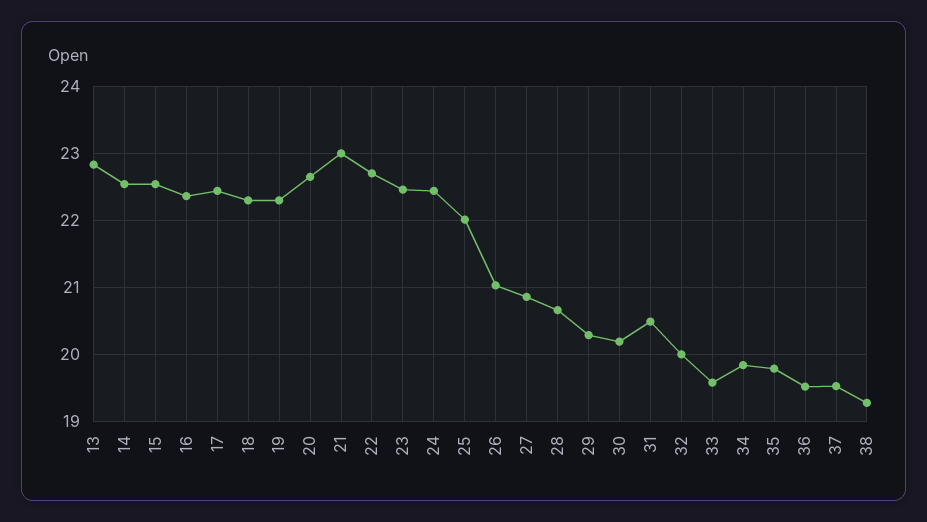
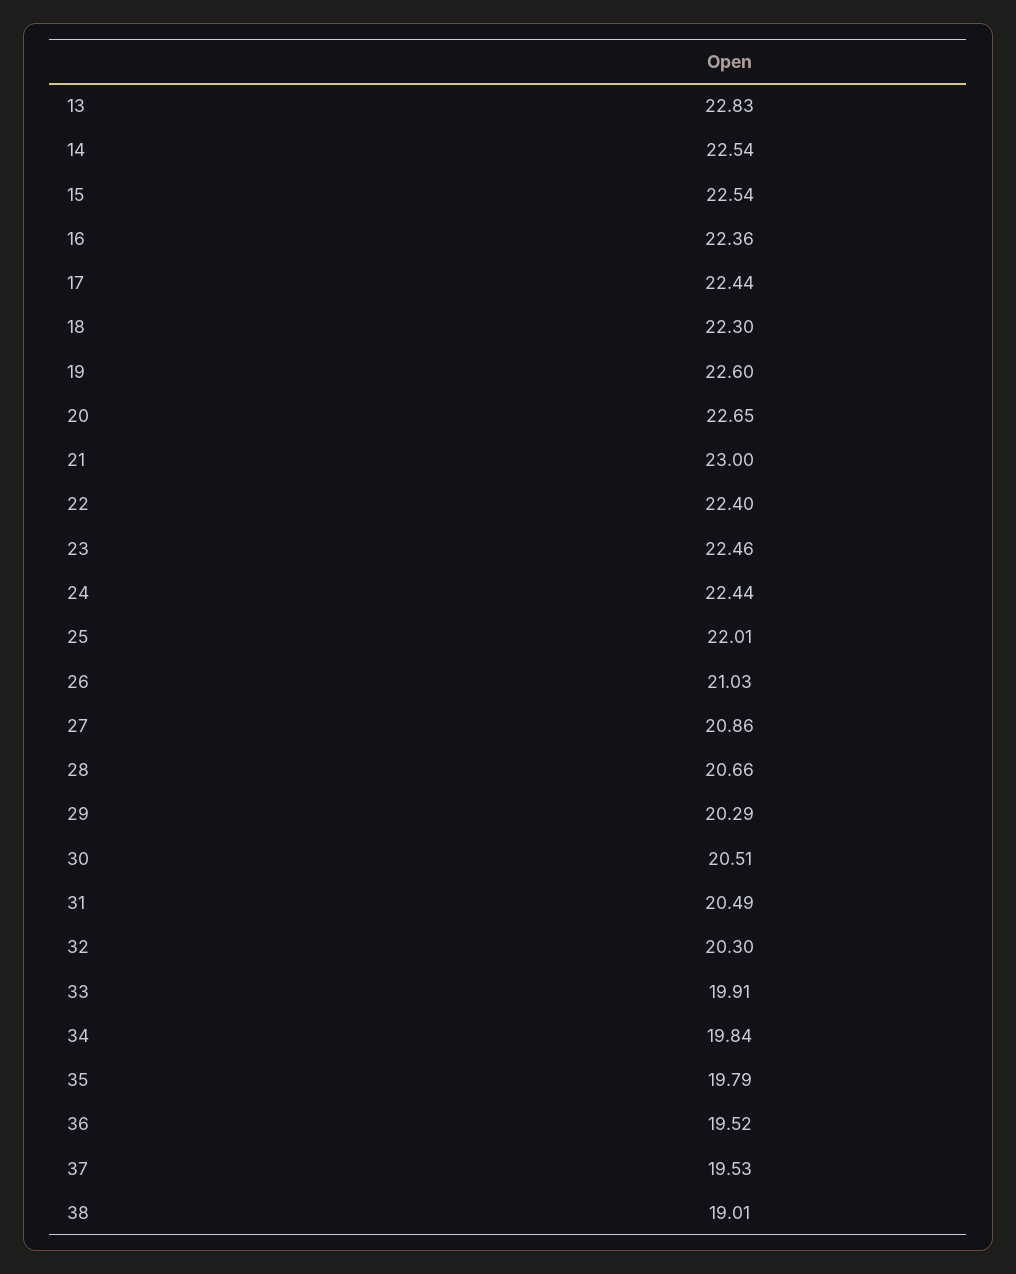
  {
    "13": 22.83,
    "14": 22.54,
    "15": 22.54,
    "16": 22.36,
    "17": 22.44,
    "18": 22.3,
-   "19": 22.3,
+   "19": 22.6,
    "20": 22.65,
    "21": 23,
-   "22": 22.7,
+   "22": 22.4,
    "23": 22.46,
    "24": 22.44,
    "25": 22.01,
    "26": 21.03,
    "27": 20.86,
    "28": 20.66,
    "29": 20.29,
-   "30": 20.2,
+   "30": 20.51,
    "31": 20.49,
-   "32": 20,
+   "32": 20.3,
-   "33": 19.6,
+   "33": 19.91,
    "34": 19.84,
    "35": 19.79,
    "36": 19.52,
    "37": 19.53,
-   "38": 19.3
+   "38": 19.01
  }

